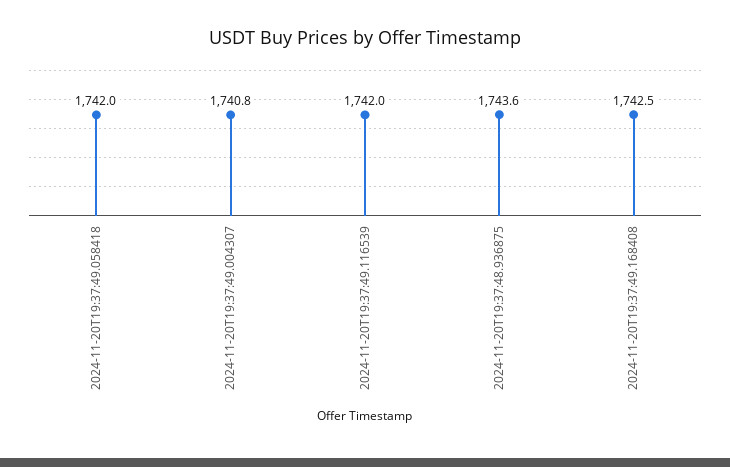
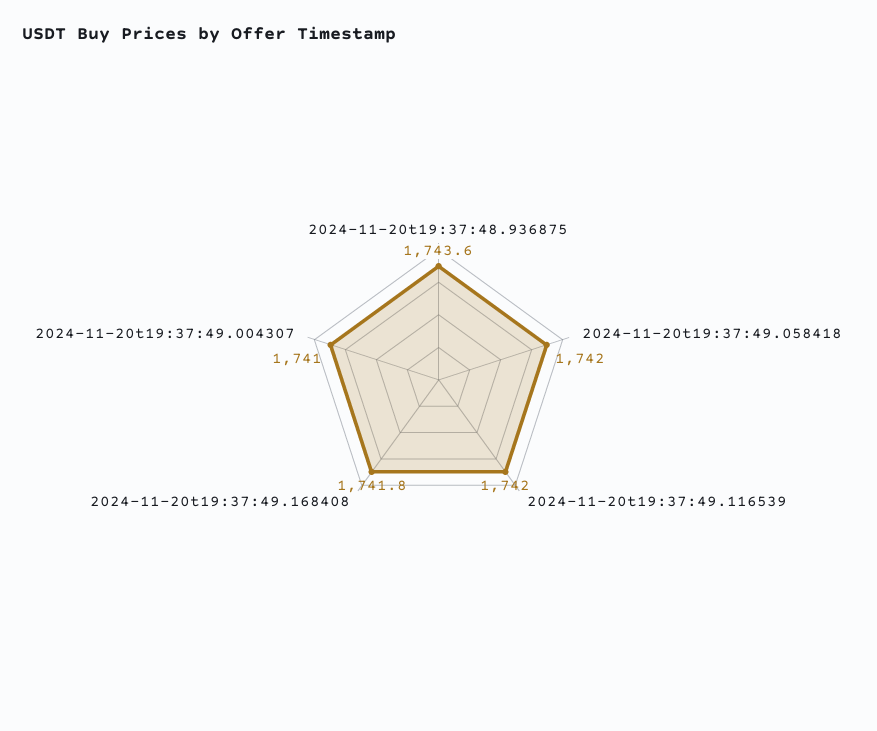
  {
    "2024-11-20T19:37:49.058418": 1742,
-   "2024-11-20T19:37:49.004307": 1740.8,
+   "2024-11-20T19:37:49.004307": 1741,
    "2024-11-20T19:37:49.116539": 1742,
    "2024-11-20T19:37:48.936875": 1743.6,
-   "2024-11-20T19:37:49.168408": 1742.5
+   "2024-11-20T19:37:49.168408": 1741.8
  }

